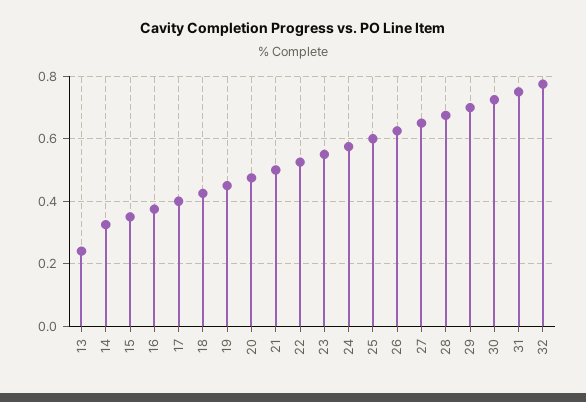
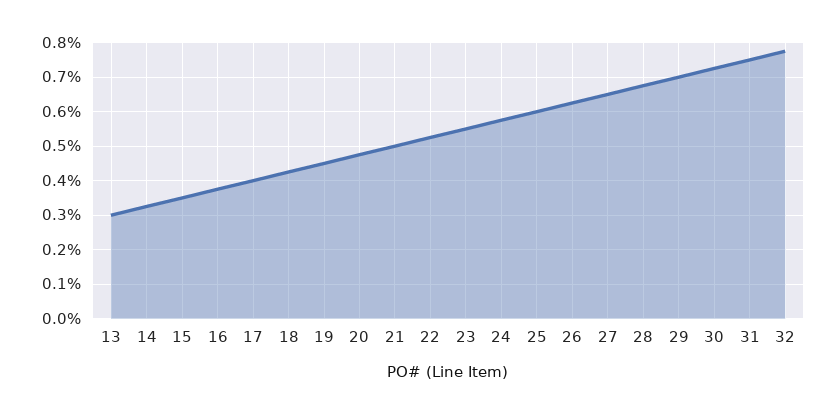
  {
-   "13": 0.24,
+   "13": 0.3,
    "14": 0.32,
    "15": 0.36,
    "16": 0.38,
    "17": 0.4,
    "18": 0.42,
    "19": 0.46,
    "20": 0.48,
    "21": 0.5,
    "22": 0.52,
    "23": 0.56,
    "24": 0.58,
    "25": 0.6,
    "26": 0.62,
    "27": 0.66,
    "28": 0.68,
    "29": 0.7,
    "30": 0.72,
    "31": 0.76,
    "32": 0.78
  }

